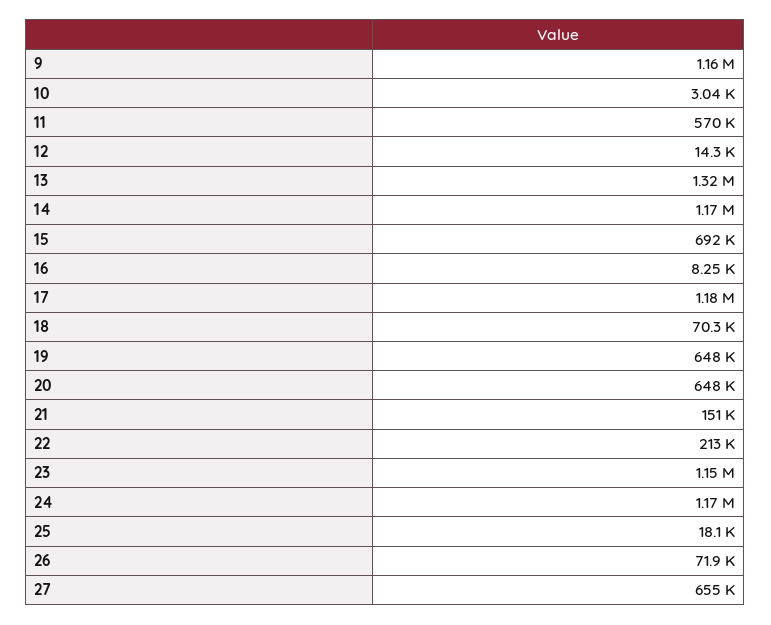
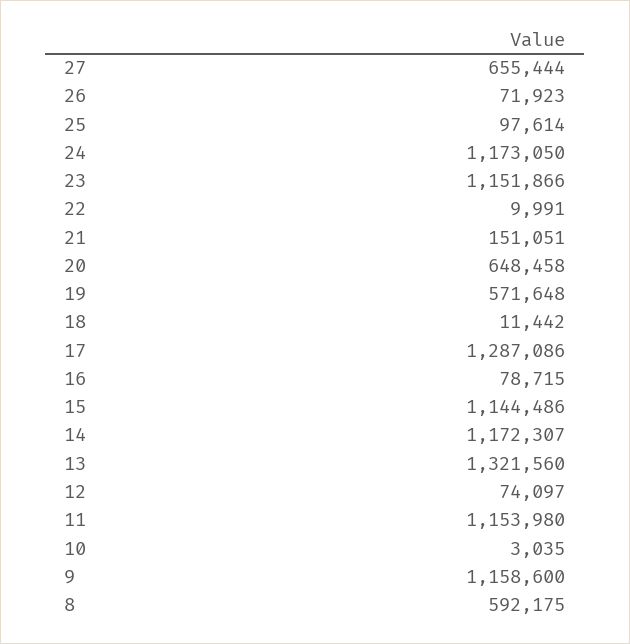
  {
    "9": 1158600,
    "10": 3035,
-   "11": 570000,
+   "11": 1153980,
-   "12": 14300,
+   "12": 74097,
    "13": 1321560,
    "14": 1172307,
-   "15": 692000,
+   "15": 1144486,
-   "16": 8250,
+   "16": 78715,
-   "17": 1180000,
+   "17": 1287086,
-   "18": 70300,
+   "18": 11442,
-   "19": 648000,
+   "19": 571648,
    "20": 648458,
    "21": 151051,
-   "22": 213000,
+   "22": 9991,
    "23": 1151866,
    "24": 1173050,
-   "25": 18100,
+   "25": 97614,
    "26": 71923,
-   "27": 655444
+   "27": 655444,
+   "8": 592175
  }

